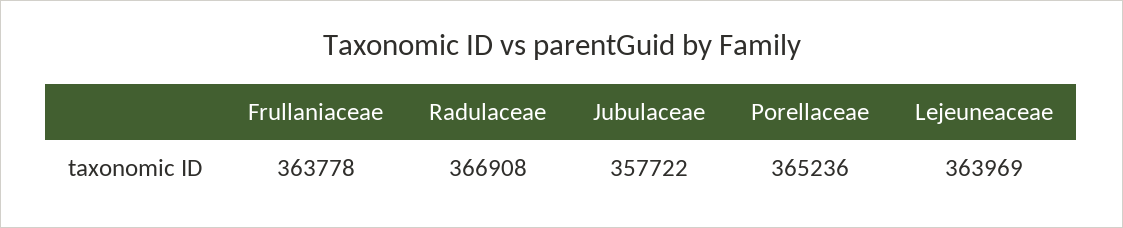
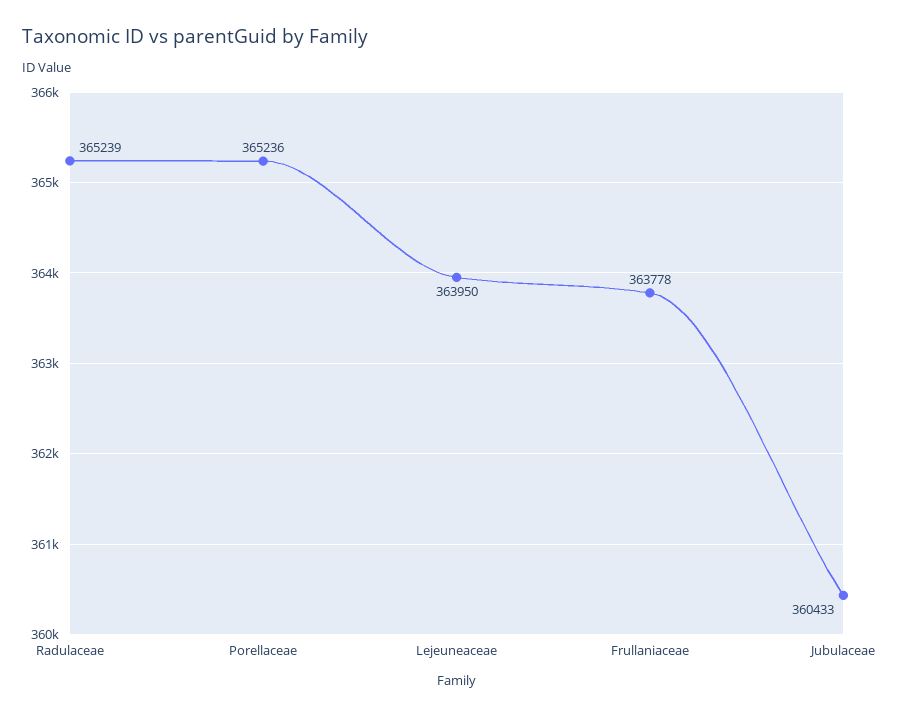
  {
    "Frullaniaceae": 363778,
-   "Radulaceae": 366908,
+   "Radulaceae": 365239,
-   "Jubulaceae": 357722,
+   "Jubulaceae": 360433,
    "Porellaceae": 365236,
-   "Lejeuneaceae": 363969
+   "Lejeuneaceae": 363950
  }

